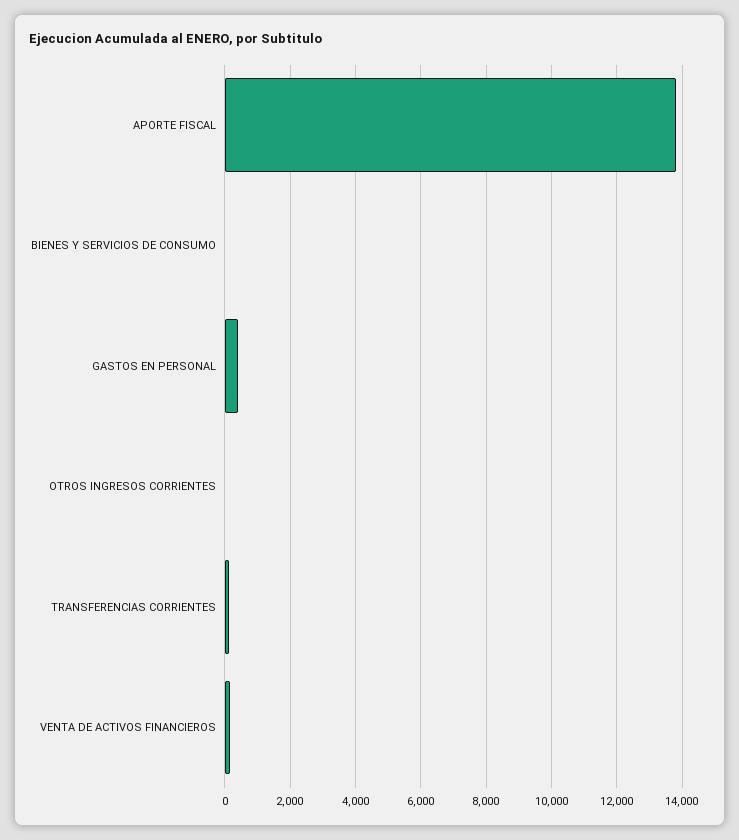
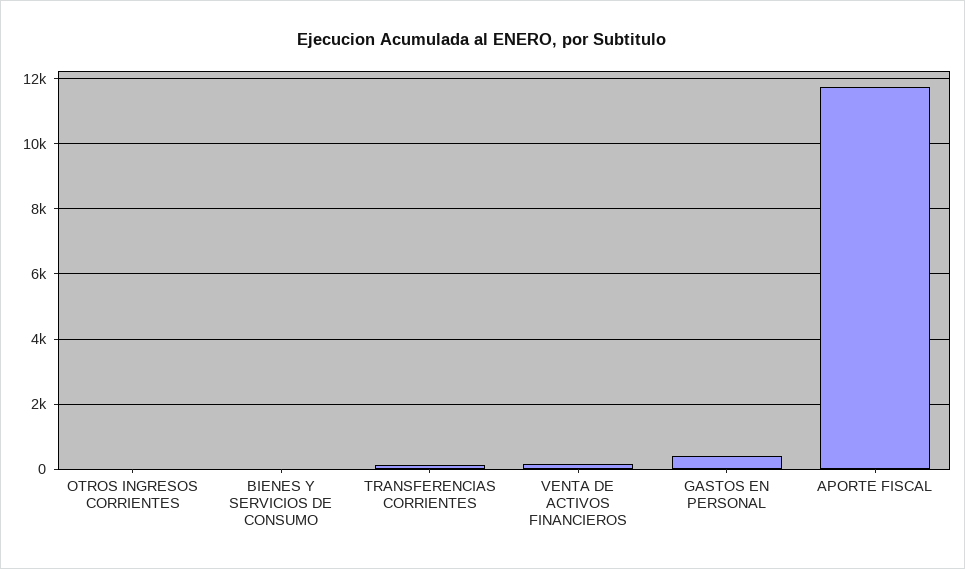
  {
-   "APORTE FISCAL": 13800,
+   "APORTE FISCAL": 11800,
    "BIENES Y SERVICIOS DE CONSUMO": 0,
    "GASTOS EN PERSONAL": 400,
    "OTROS INGRESOS CORRIENTES": 0,
    "TRANSFERENCIAS CORRIENTES": 200,
    "VENTA DE ACTIVOS FINANCIEROS": 200
  }

